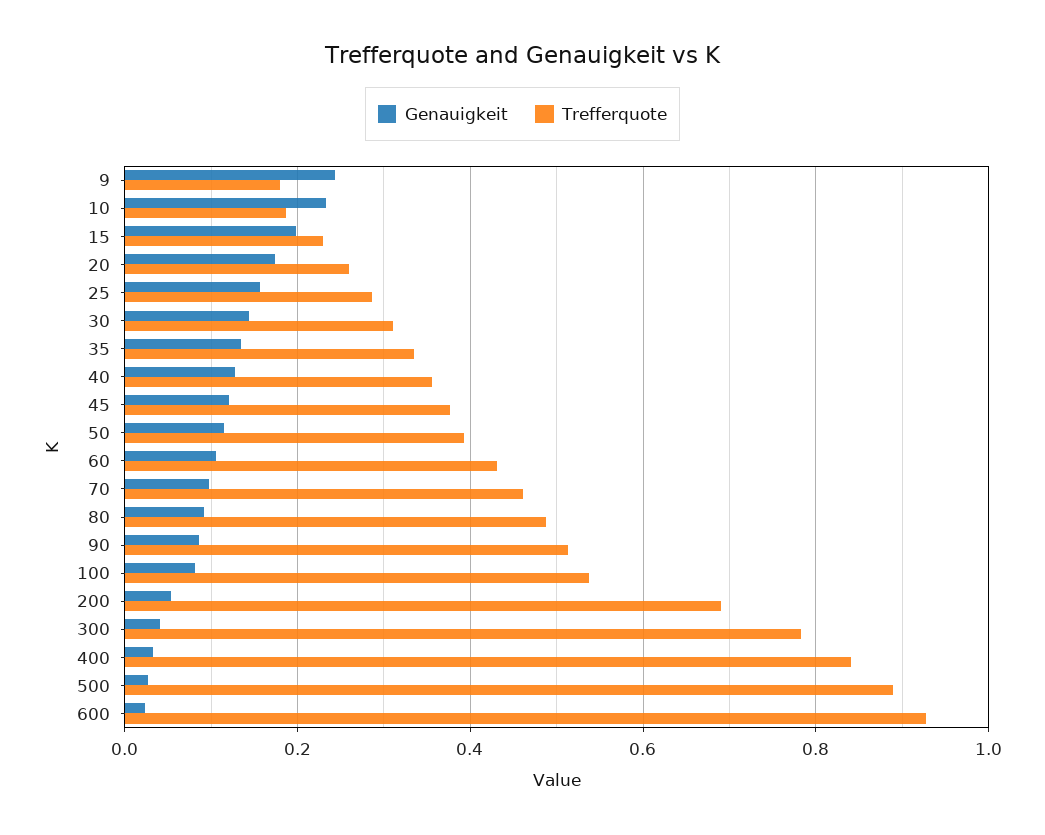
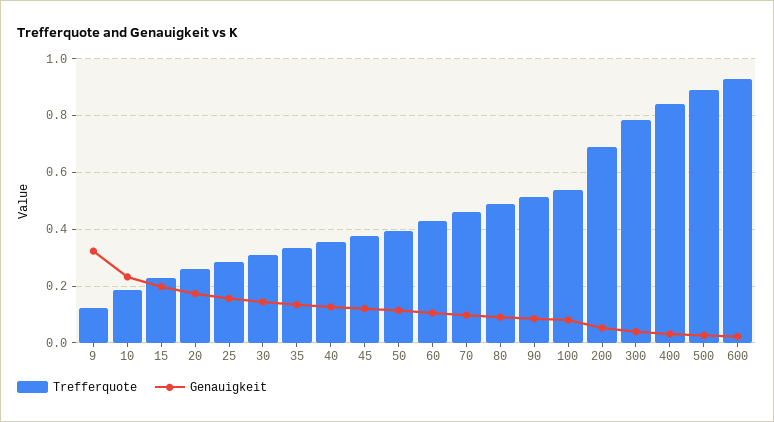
  {
    "Genauigkeit": {
-     "9": 0.24,
+     "9": 0.325,
      "10": 0.24,
      "15": 0.2,
      "20": 0.18,
      "25": 0.16,
      "30": 0.14,
      "35": 0.14,
      "40": 0.12,
      "45": 0.12,
      "50": 0.12,
      "60": 0.1,
      "70": 0.1,
      "80": 0.1,
      "90": 0.08,
      "100": 0.08,
      "200": 0.06,
      "300": 0.04,
      "400": 0.04,
      "500": 0.02,
      "600": 0.02
    },
    "Trefferquote": {
-     "9": 0.18,
+     "9": 0.125,
      "10": 0.18,
      "15": 0.22,
      "20": 0.26,
      "25": 0.28,
      "30": 0.3,
      "35": 0.34,
      "40": 0.36,
      "45": 0.38,
      "50": 0.4,
      "60": 0.44,
      "70": 0.46,
      "80": 0.48,
      "90": 0.52,
      "100": 0.54,
      "200": 0.7,
      "300": 0.78,
      "400": 0.84,
      "500": 0.88,
      "600": 0.92
    }
  }

